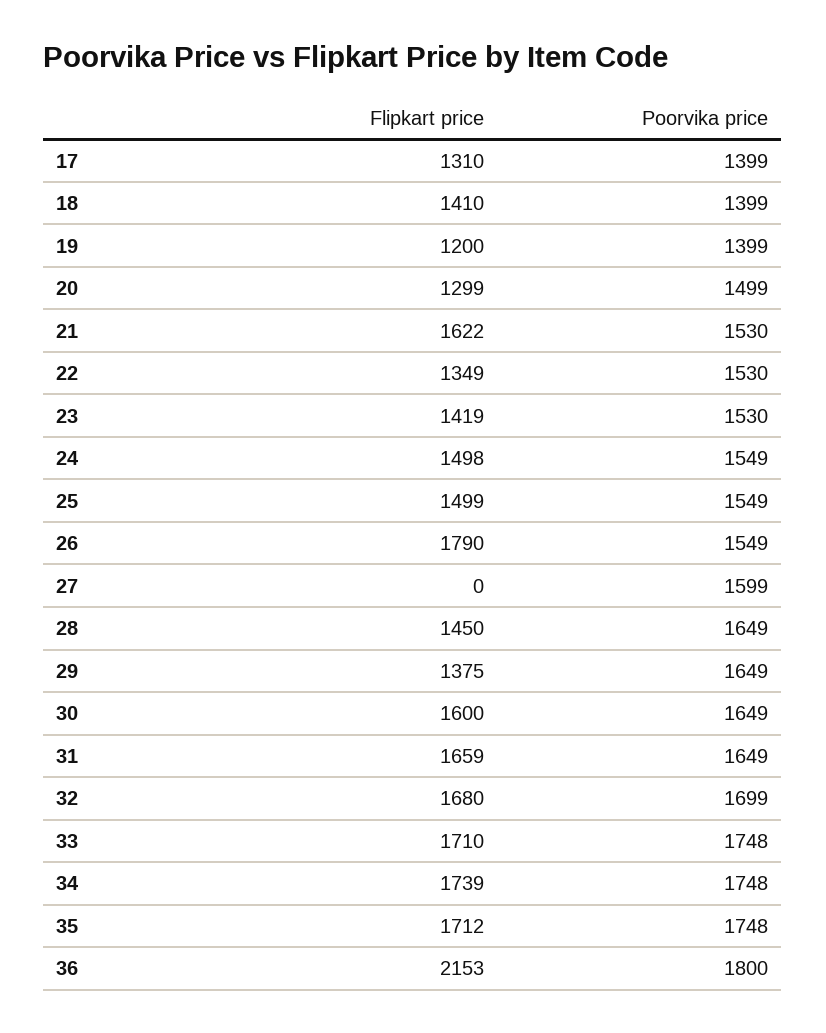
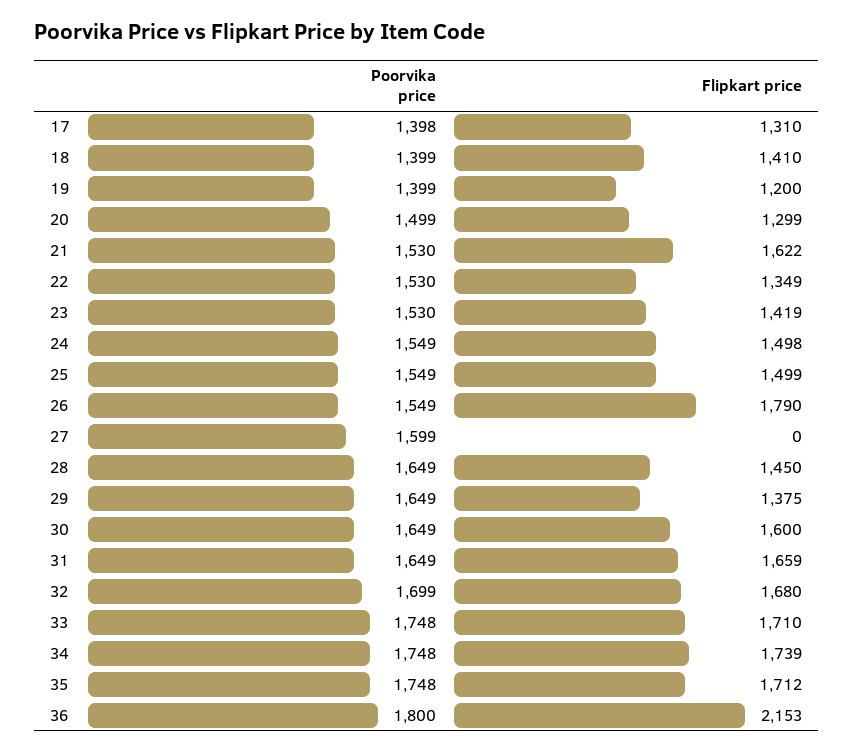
  {
    "Flipkart price": {
      "17": 1310,
      "18": 1410,
      "19": 1200,
      "20": 1299,
      "21": 1622,
      "22": 1349,
      "23": 1419,
      "24": 1498,
      "25": 1499,
      "26": 1790,
      "27": 0,
      "28": 1450,
      "29": 1375,
      "30": 1600,
      "31": 1659,
      "32": 1680,
      "33": 1710,
      "34": 1739,
      "35": 1712,
      "36": 2153
    },
    "Poorvika price": {
-     "17": 1399,
+     "17": 1398,
      "18": 1399,
      "19": 1399,
      "20": 1499,
      "21": 1530,
      "22": 1530,
      "23": 1530,
      "24": 1549,
      "25": 1549,
      "26": 1549,
      "27": 1599,
      "28": 1649,
      "29": 1649,
      "30": 1649,
      "31": 1649,
      "32": 1699,
      "33": 1748,
      "34": 1748,
      "35": 1748,
      "36": 1800
    }
  }

